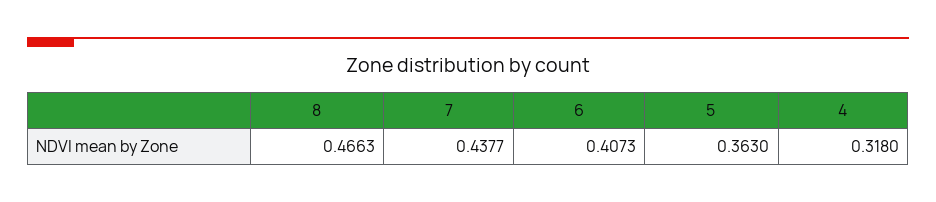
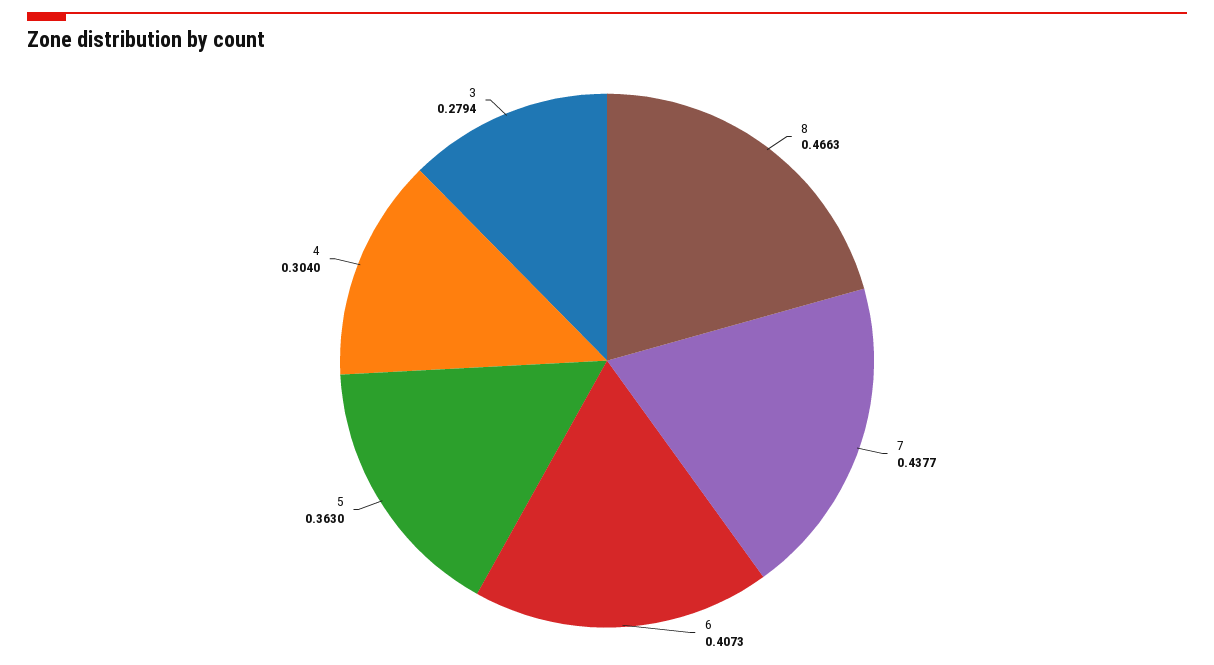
  {
    "8": 0.4663,
    "7": 0.4377,
    "6": 0.4073,
    "5": 0.363,
-   "4": 0.318
+   "4": 0.304,
+   "3": 0.2794
  }

